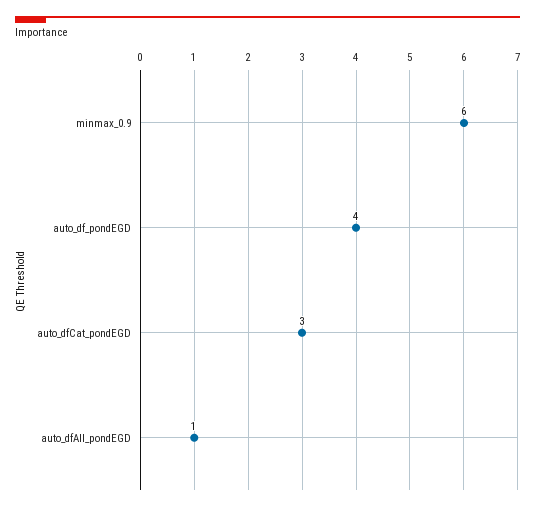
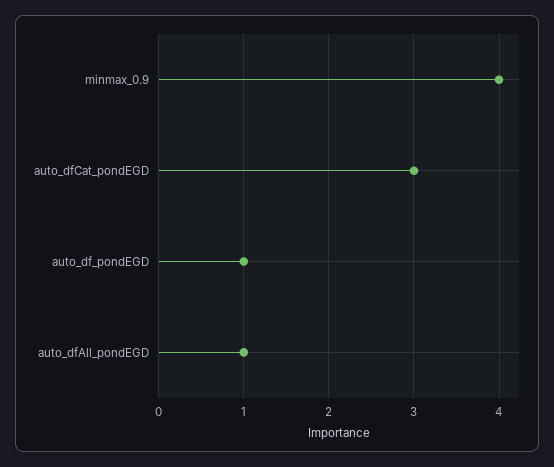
  {
-   "minmax_0.9": 6,
+   "minmax_0.9": 4,
-   "auto_df_pondEGD": 4,
+   "auto_df_pondEGD": 1,
    "auto_dfCat_pondEGD": 3,
    "auto_dfAll_pondEGD": 1
  }

